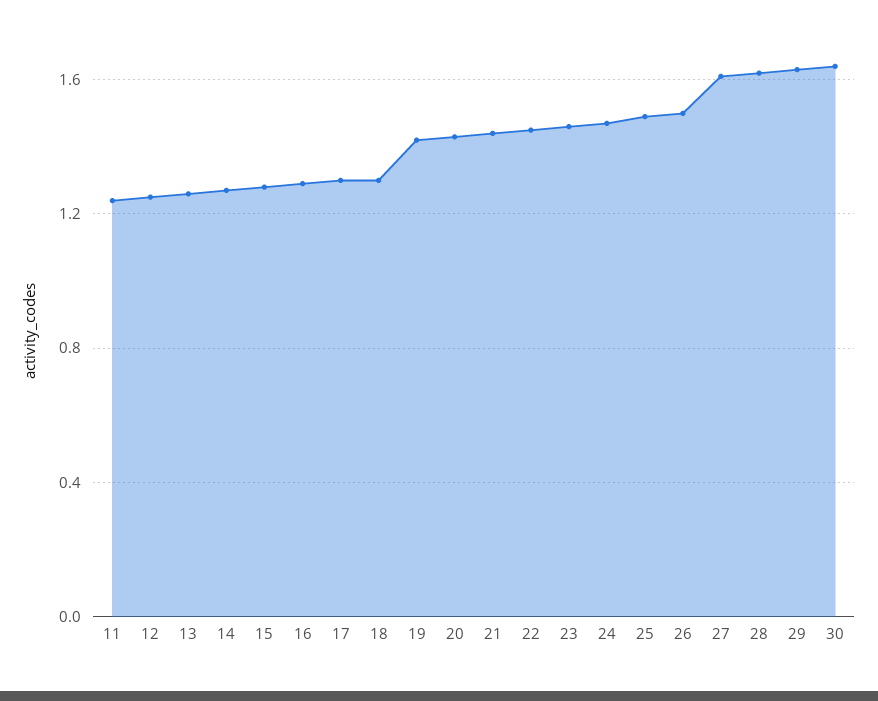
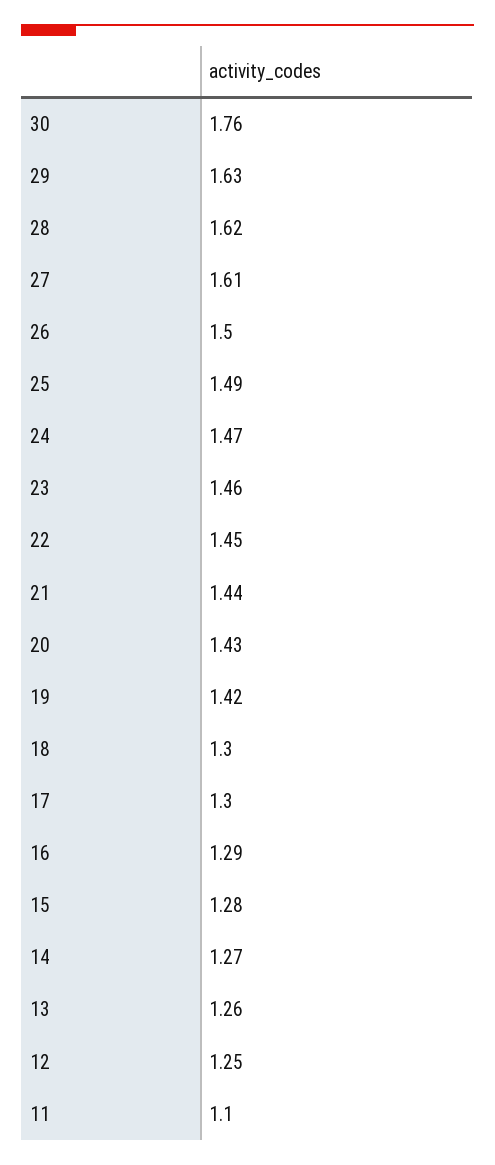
  {
-   "11": 1.25,
+   "11": 1.1,
    "12": 1.25,
    "13": 1.26,
    "14": 1.27,
    "15": 1.28,
    "16": 1.29,
    "17": 1.3,
    "18": 1.3,
    "19": 1.42,
    "20": 1.43,
    "21": 1.44,
    "22": 1.45,
    "23": 1.46,
    "24": 1.47,
    "25": 1.49,
    "26": 1.5,
    "27": 1.61,
    "28": 1.62,
    "29": 1.63,
-   "30": 1.65
+   "30": 1.76
  }

